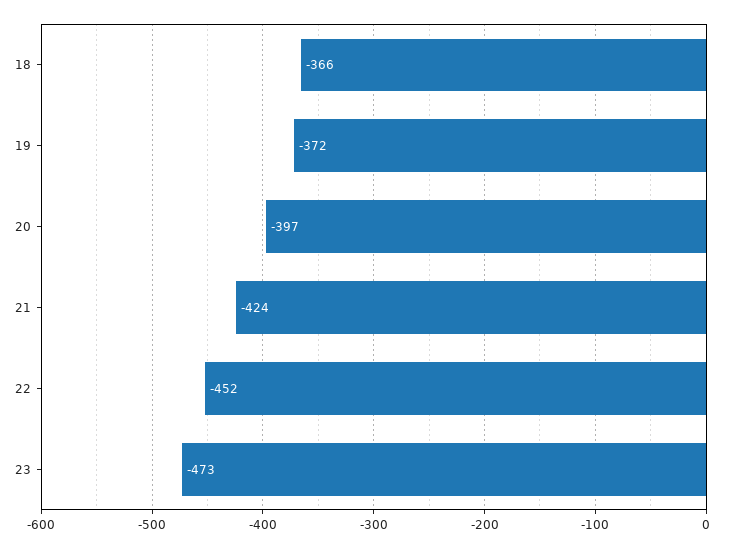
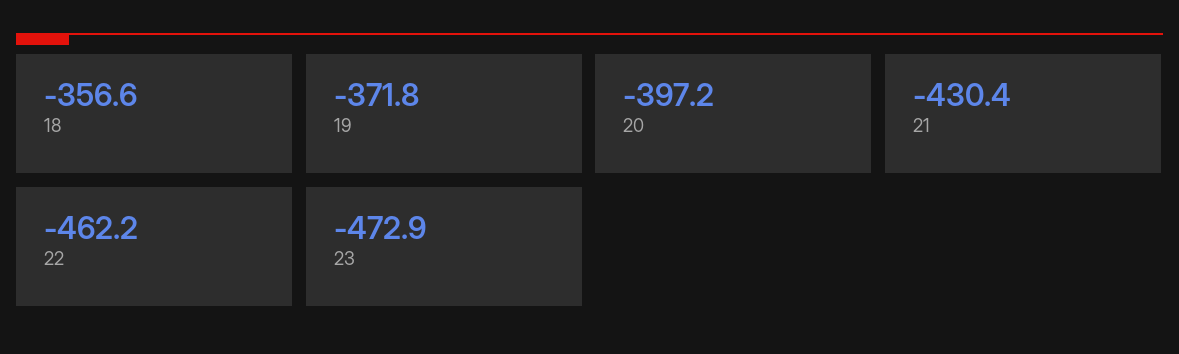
  {
-   "18": -366,
+   "18": -356.6,
    "19": -371.8,
    "20": -397.2,
-   "21": -424,
+   "21": -430.4,
-   "22": -452,
+   "22": -462.2,
    "23": -472.9
  }

